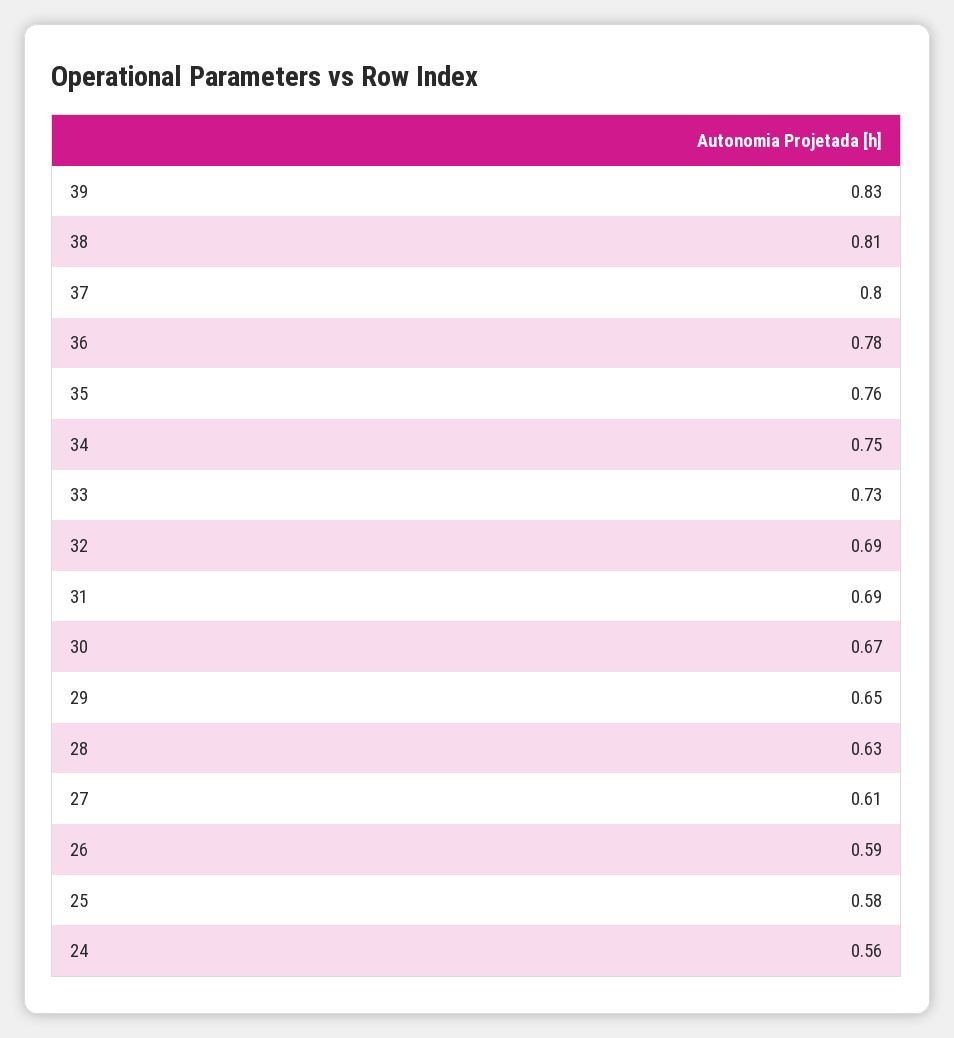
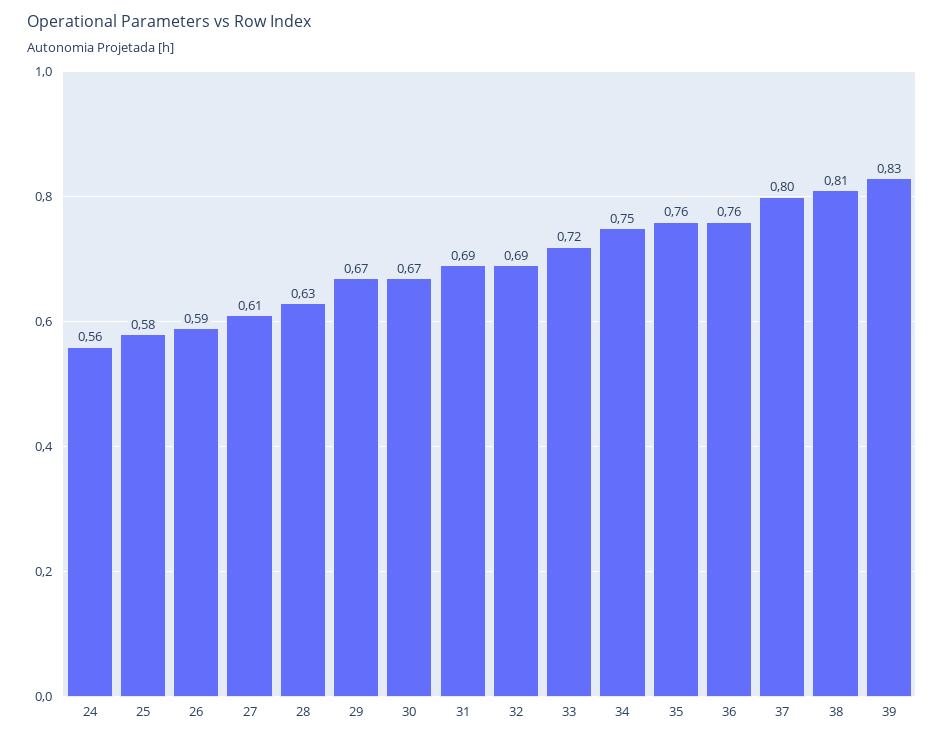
  {
    "39": 0.83,
    "38": 0.81,
    "37": 0.8,
-   "36": 0.78,
+   "36": 0.76,
    "35": 0.76,
    "34": 0.75,
-   "33": 0.73,
+   "33": 0.72,
    "32": 0.69,
    "31": 0.69,
    "30": 0.67,
-   "29": 0.65,
+   "29": 0.67,
    "28": 0.63,
    "27": 0.61,
    "26": 0.59,
    "25": 0.58,
    "24": 0.56
  }

